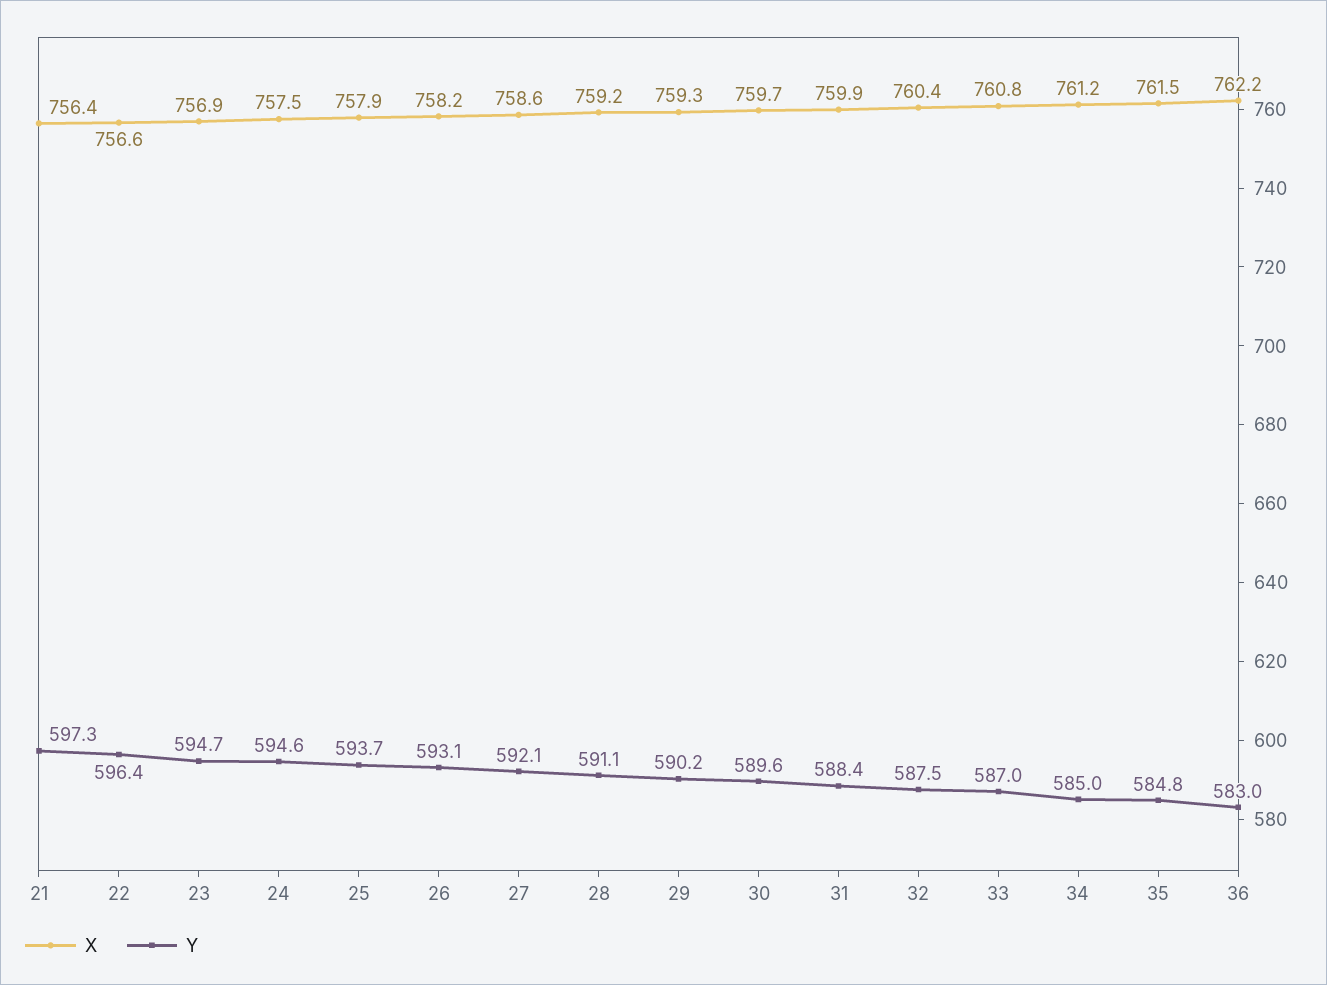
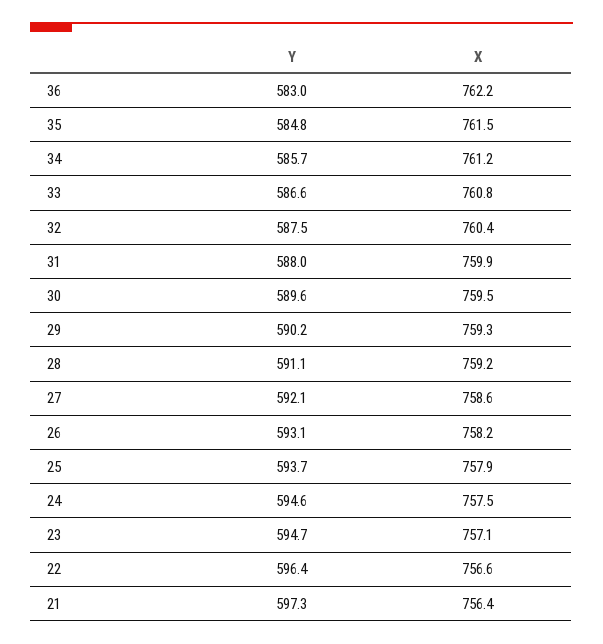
  {
    "X": {
      "21": 756.4,
      "22": 756.6,
-     "23": 756.9,
+     "23": 757.1,
      "24": 757.5,
      "25": 757.9,
      "26": 758.2,
      "27": 758.6,
      "28": 759.2,
      "29": 759.3,
-     "30": 759.7,
+     "30": 759.5,
      "31": 759.9,
      "32": 760.4,
      "33": 760.8,
      "34": 761.2,
      "35": 761.5,
      "36": 762.2
    },
    "Y": {
      "21": 597.3,
      "22": 596.4,
      "23": 594.7,
      "24": 594.6,
      "25": 593.7,
      "26": 593.1,
      "27": 592.1,
      "28": 591.1,
      "29": 590.2,
      "30": 589.6,
-     "31": 588.4,
+     "31": 588,
      "32": 587.5,
-     "33": 587,
+     "33": 586.6,
-     "34": 585,
+     "34": 585.7,
      "35": 584.8,
      "36": 583
    }
  }

